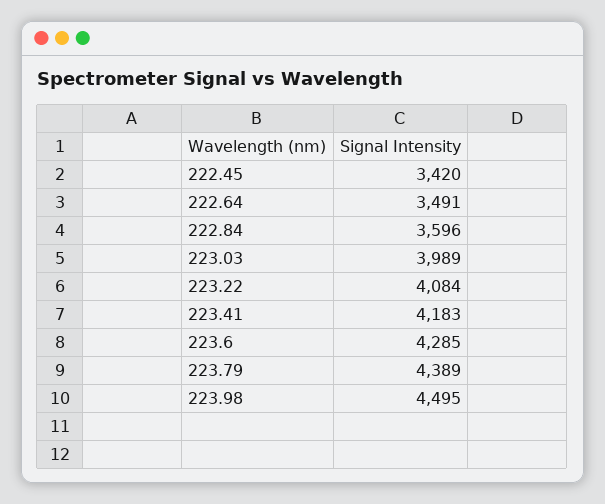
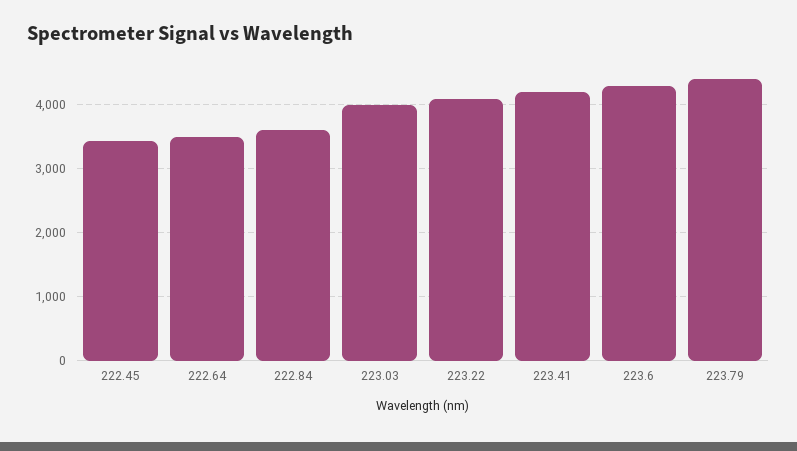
  {
    "222.45": 3420,
    "222.64": 3491,
    "222.84": 3596,
    "223.03": 3989,
    "223.22": 4084,
    "223.41": 4183,
    "223.6": 4285,
-   "223.79": 4389,
+   "223.79": 4389
-   "223.98": 4495
  }

